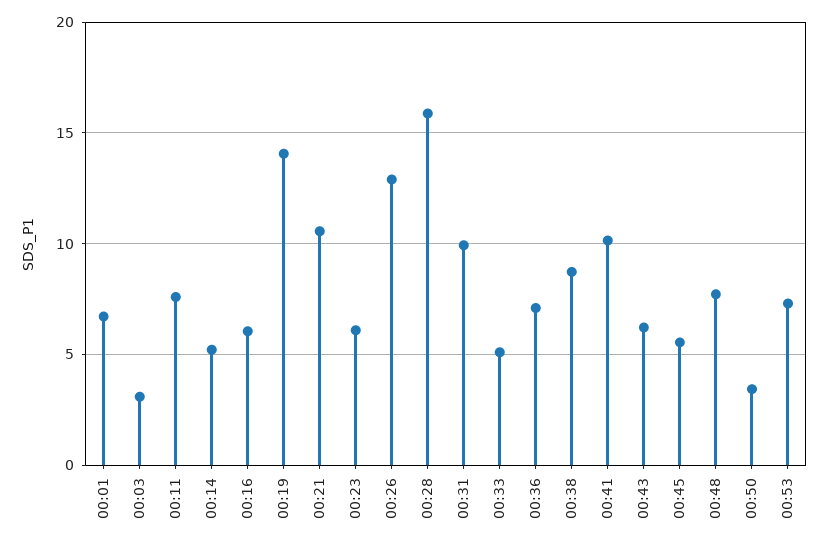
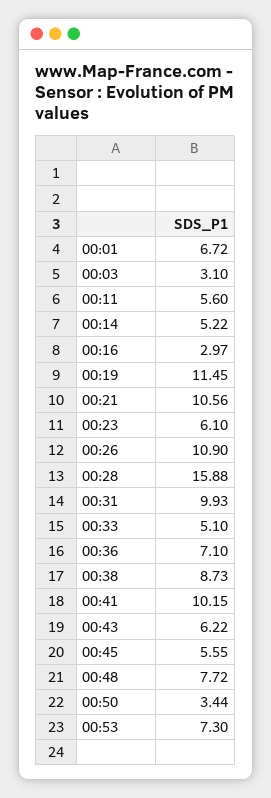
  {
    "00:01": 6.72,
    "00:03": 3.1,
-   "00:11": 7.5,
+   "00:11": 5.6,
    "00:14": 5.22,
-   "00:16": 6,
+   "00:16": 2.97,
-   "00:19": 14,
+   "00:19": 11.45,
    "00:21": 10.56,
    "00:23": 6.1,
-   "00:26": 13,
+   "00:26": 10.9,
    "00:28": 15.88,
    "00:31": 9.93,
    "00:33": 5.1,
    "00:36": 7.1,
    "00:38": 8.73,
    "00:41": 10.15,
    "00:43": 6.22,
    "00:45": 5.55,
    "00:48": 7.72,
    "00:50": 3.44,
    "00:53": 7.3
  }

